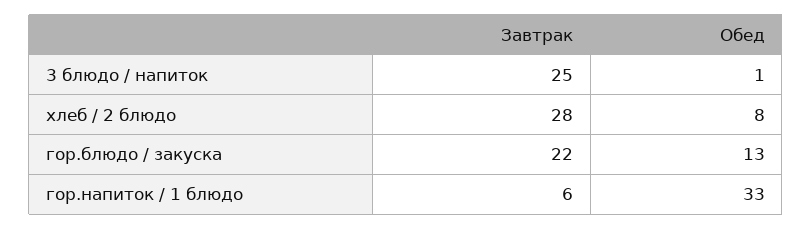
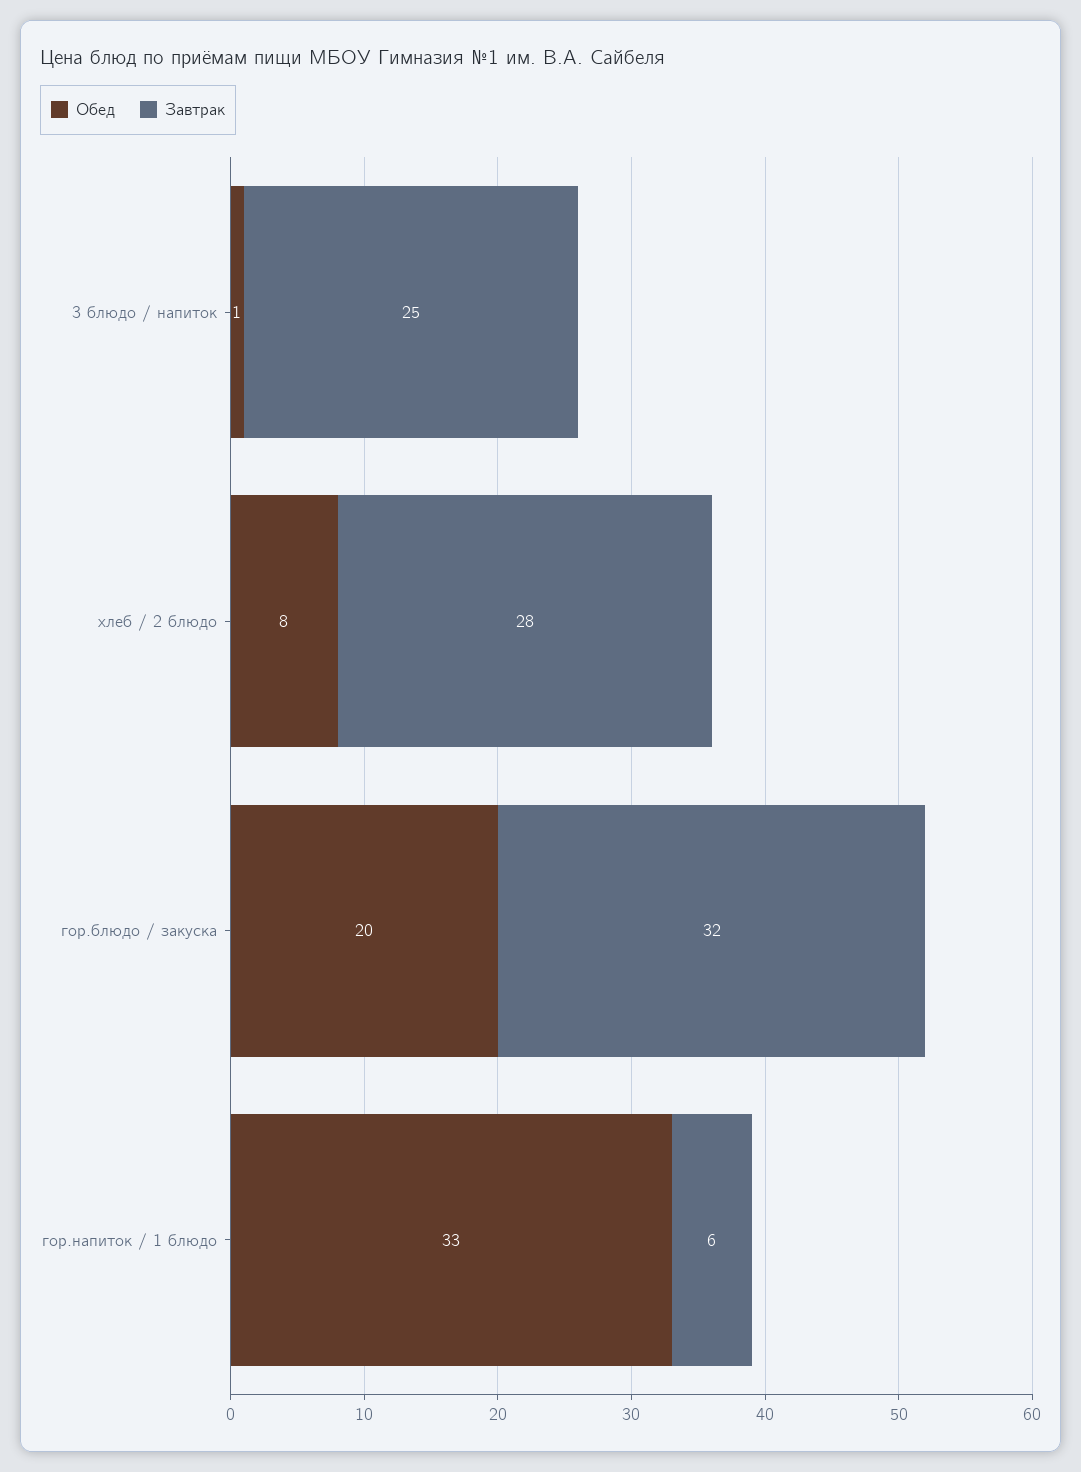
  {
    "Завтрак": {
      "3 блюдо / напиток": 25,
      "хлеб / 2 блюдо": 28,
-     "гор.блюдо / закуска": 22,
+     "гор.блюдо / закуска": 32,
      "гор.напиток / 1 блюдо": 6
    },
    "Обед": {
      "3 блюдо / напиток": 1,
      "хлеб / 2 блюдо": 8,
-     "гор.блюдо / закуска": 13,
+     "гор.блюдо / закуска": 20,
      "гор.напиток / 1 блюдо": 33
    }
  }

